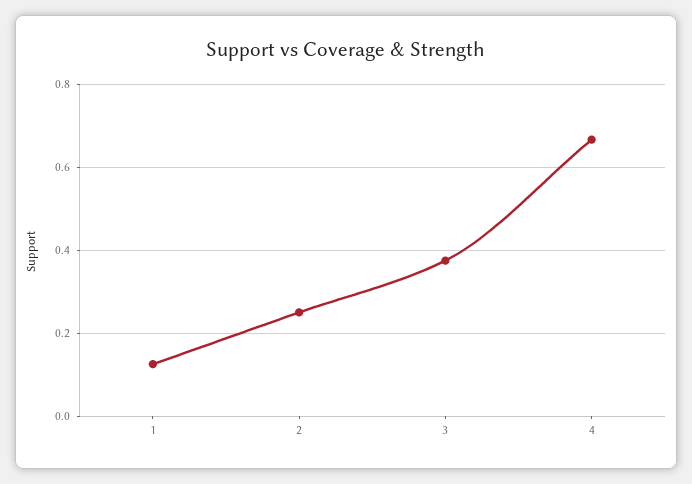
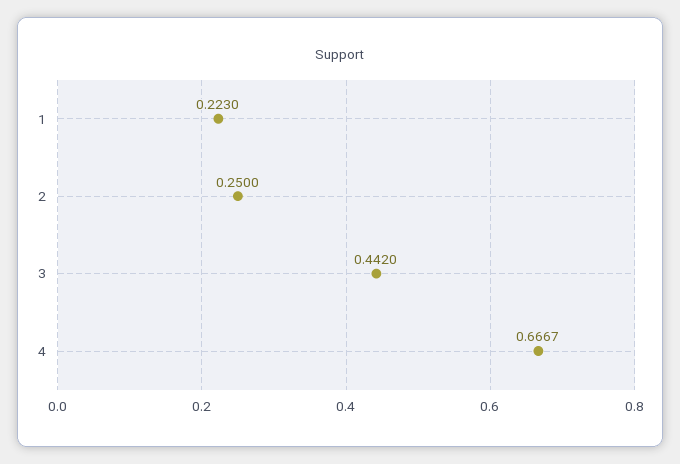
  {
-   "1": 0.12,
+   "1": 0.223,
    "2": 0.25,
-   "3": 0.38,
+   "3": 0.442,
    "4": 0.6667
  }

